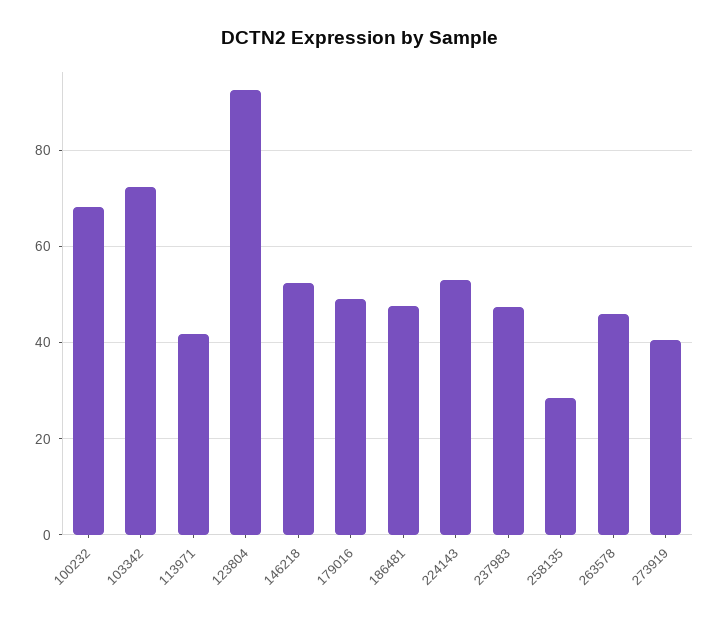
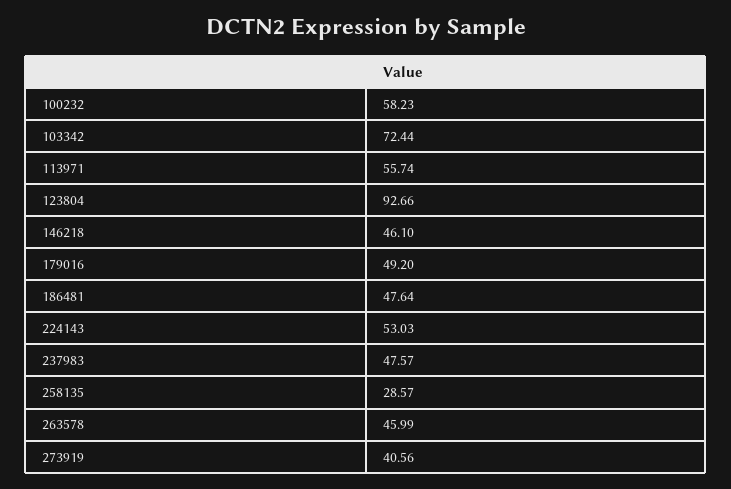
  {
-   "100232": 68,
+   "100232": 58.23,
    "103342": 72.44,
-   "113971": 42,
+   "113971": 55.74,
    "123804": 92.66,
-   "146218": 52,
+   "146218": 46.1,
    "179016": 49.2,
    "186481": 47.64,
    "224143": 53.03,
    "237983": 47.57,
    "258135": 28.57,
    "263578": 45.99,
    "273919": 40.56
  }

